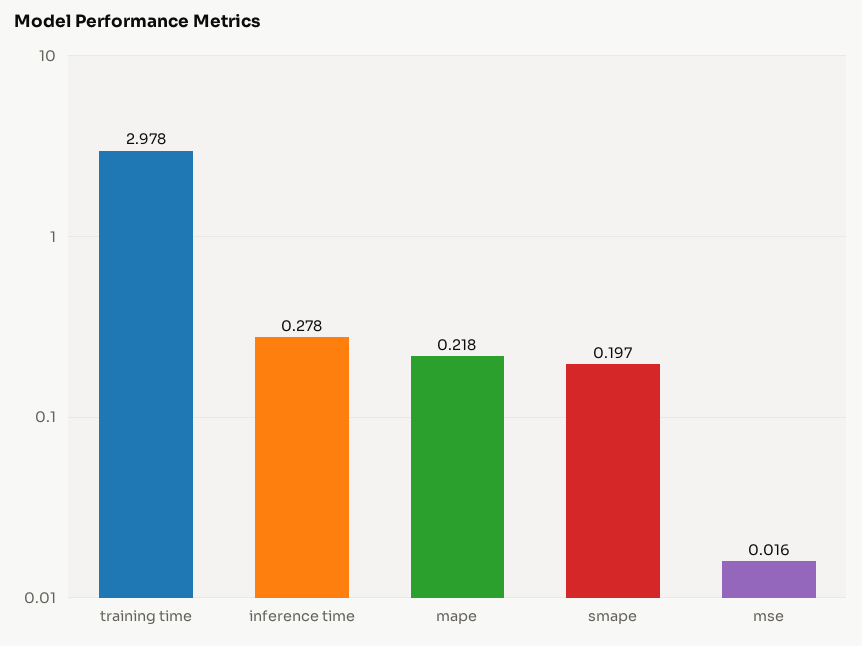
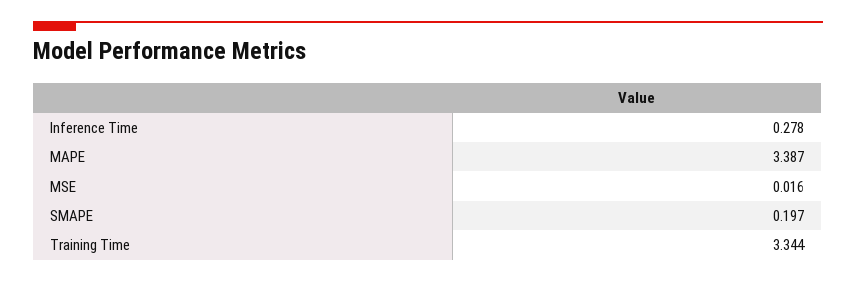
  {
-   "training time": 2.978,
+   "training time": 3.344,
    "inference time": 0.278,
-   "mape": 0.218,
+   "mape": 3.387,
    "smape": 0.197,
    "mse": 0.016
  }

